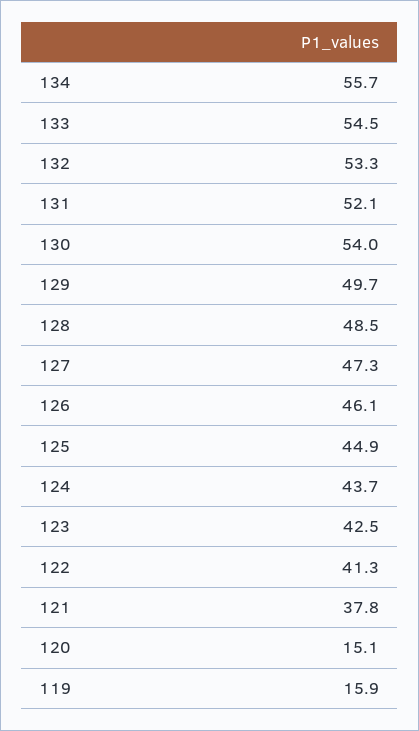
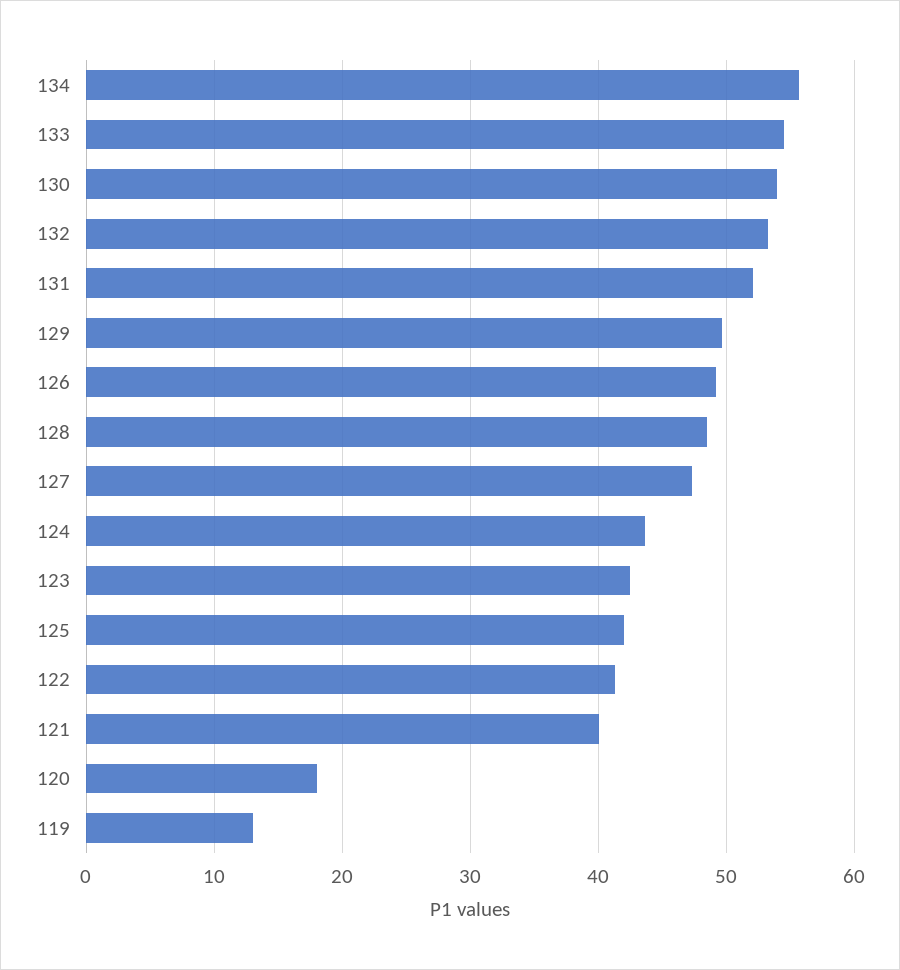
  {
    "134": 55.7,
    "133": 54.5,
    "132": 53.3,
    "131": 52.1,
    "130": 54,
    "129": 49.7,
    "128": 48.5,
    "127": 47.3,
-   "126": 46.1,
+   "126": 49,
-   "125": 44.9,
+   "125": 42,
    "124": 43.7,
    "123": 42.5,
    "122": 41.3,
-   "121": 37.8,
+   "121": 40,
-   "120": 15.1,
+   "120": 18,
-   "119": 15.9
+   "119": 13
  }

